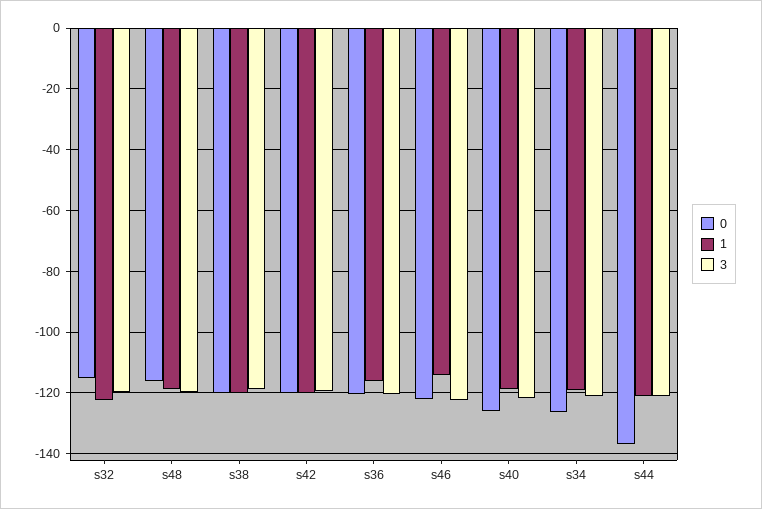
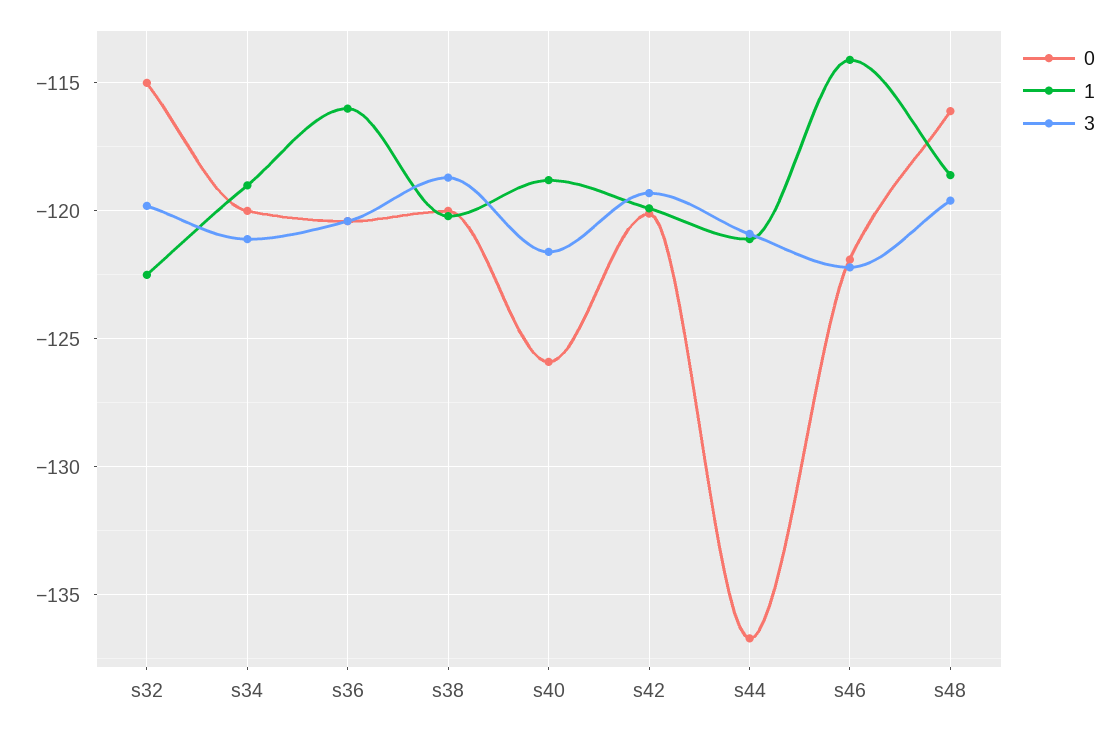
  {
    "0": {
      "s32": -115,
      "s48": -116,
      "s38": -120,
      "s42": -120,
      "s36": -120.5,
      "s46": -122,
      "s40": -126,
-     "s34": -126,
+     "s34": -120,
      "s44": -136.5
    },
    "1": {
      "s32": -122.5,
      "s48": -118.5,
      "s38": -120,
      "s42": -120,
      "s36": -116,
      "s46": -114,
      "s40": -119,
      "s34": -119,
      "s44": -121
    },
    "3": {
      "s32": -120,
      "s48": -119.5,
      "s38": -118.5,
      "s42": -119.5,
      "s36": -120.5,
      "s46": -122,
      "s40": -121.5,
      "s34": -121,
      "s44": -121
    }
  }

